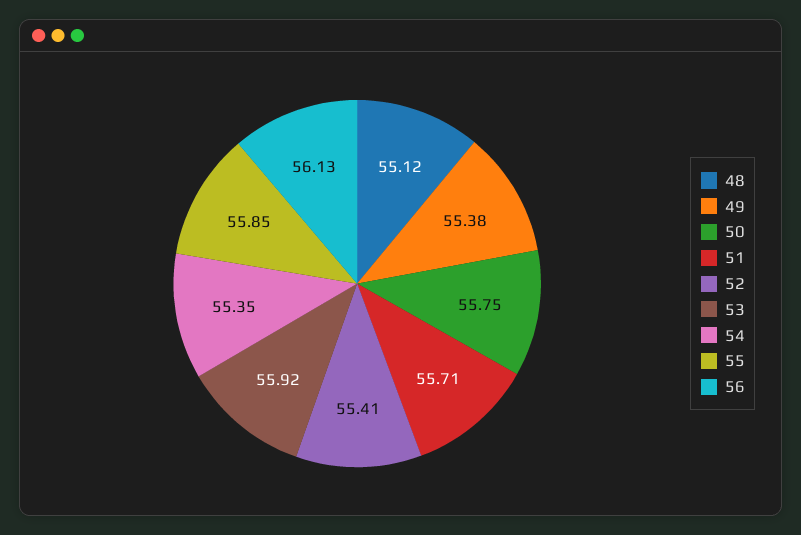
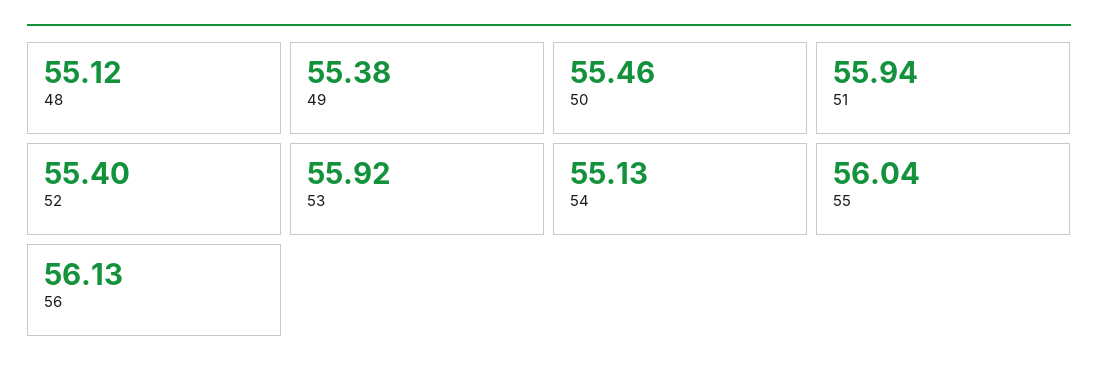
  {
    "48": 55.12,
    "49": 55.38,
-   "50": 55.75,
+   "50": 55.46,
-   "51": 55.71,
+   "51": 55.94,
-   "52": 55.41,
+   "52": 55.4,
    "53": 55.92,
-   "54": 55.35,
+   "54": 55.13,
-   "55": 55.85,
+   "55": 56.04,
    "56": 56.13
  }

